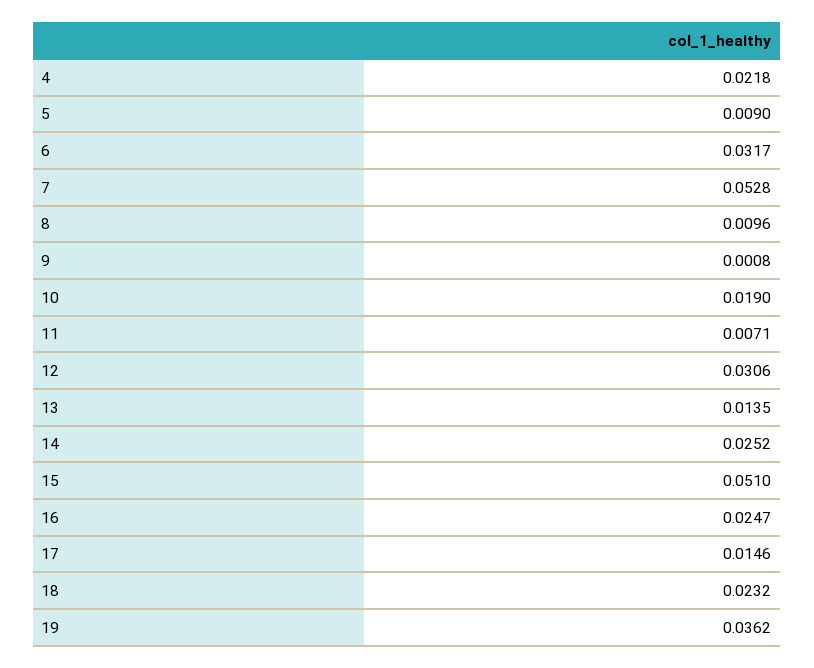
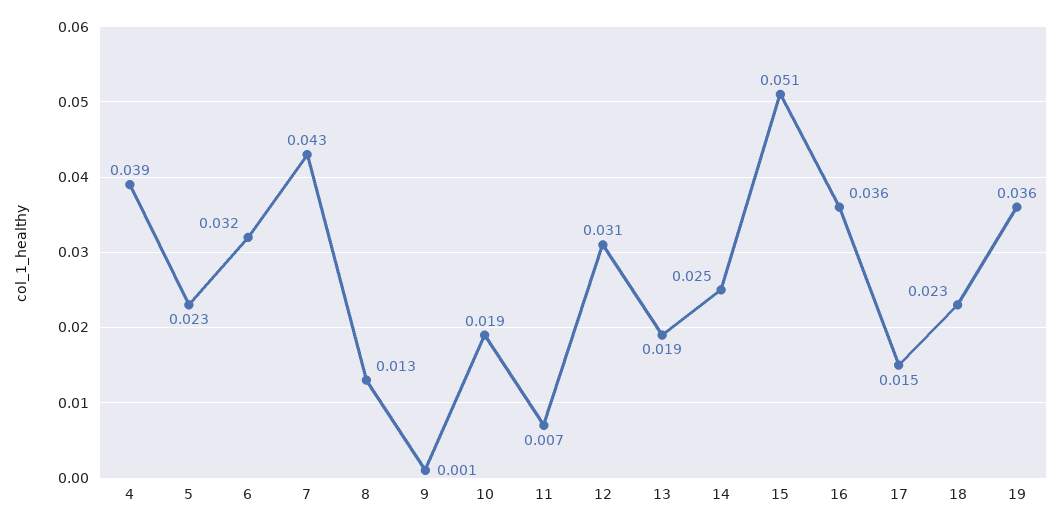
  {
-   "4": 0.0218,
+   "4": 0.039,
-   "5": 0.009,
+   "5": 0.023,
    "6": 0.0317,
-   "7": 0.0528,
+   "7": 0.043,
-   "8": 0.0096,
+   "8": 0.013,
    "9": 0.0008,
    "10": 0.019,
    "11": 0.0071,
    "12": 0.0306,
-   "13": 0.0135,
+   "13": 0.019,
    "14": 0.0252,
    "15": 0.051,
-   "16": 0.0247,
+   "16": 0.036,
    "17": 0.0146,
    "18": 0.0232,
    "19": 0.0362
  }

